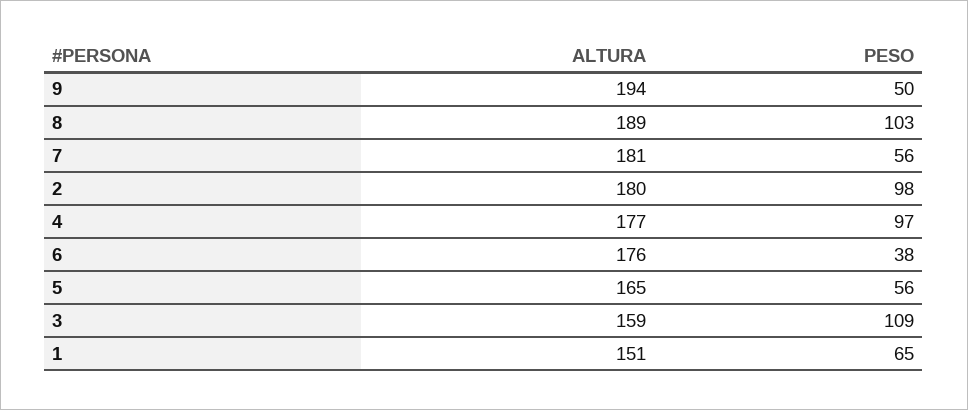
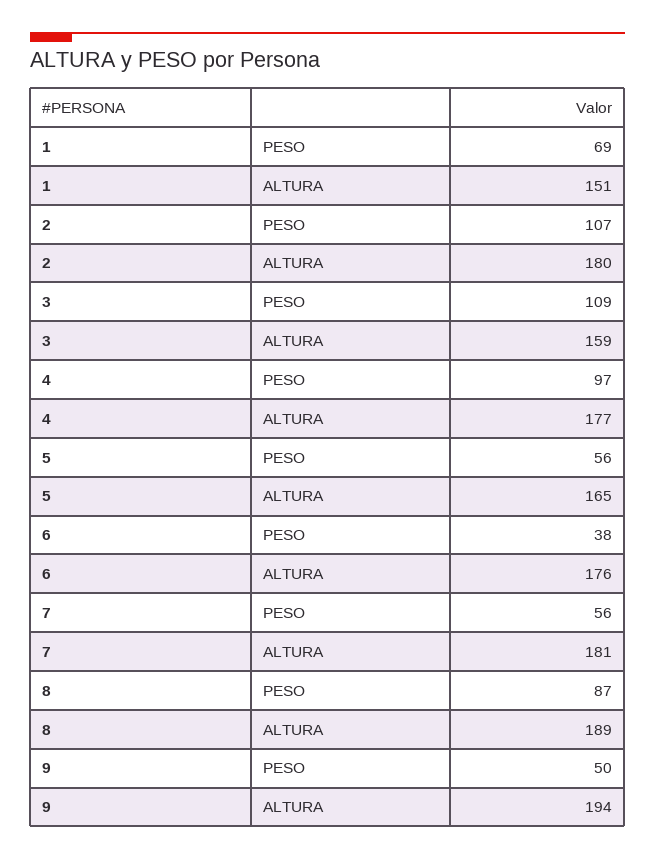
  {
    "ALTURA": {
      "9": 194,
      "8": 189,
      "7": 181,
      "2": 180,
      "4": 177,
      "6": 176,
      "5": 165,
      "3": 159,
      "1": 151
    },
    "PESO": {
      "9": 50,
-     "8": 103,
+     "8": 87,
      "7": 56,
-     "2": 98,
+     "2": 107,
      "4": 97,
      "6": 38,
      "5": 56,
      "3": 109,
-     "1": 65
+     "1": 69
    }
  }

